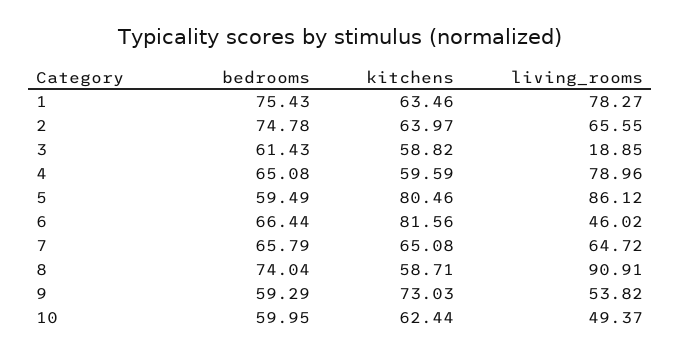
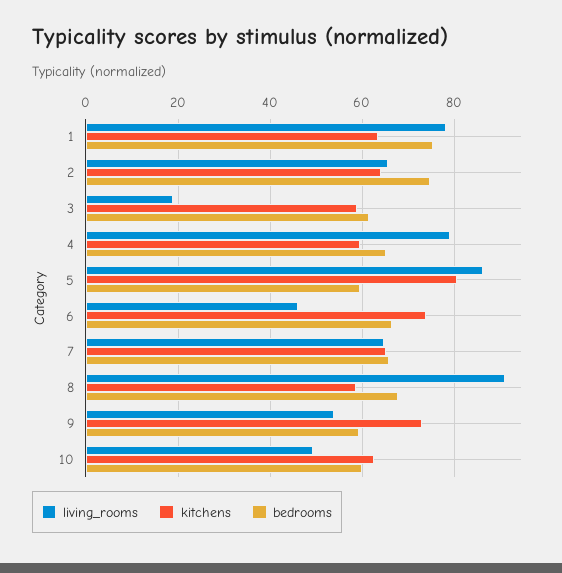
  {
    "bedrooms": {
      "1": 75.43,
      "2": 74.78,
      "3": 61.43,
      "4": 65.08,
      "5": 59.49,
      "6": 66.44,
      "7": 65.79,
-     "8": 74.04,
+     "8": 68,
      "9": 59.29,
      "10": 59.95
    },
    "kitchens": {
      "1": 63.46,
      "2": 63.97,
      "3": 58.82,
      "4": 59.59,
      "5": 80.46,
-     "6": 81.56,
+     "6": 74,
      "7": 65.08,
      "8": 58.71,
      "9": 73.03,
      "10": 62.44
    },
    "living_rooms": {
      "1": 78.27,
      "2": 65.55,
      "3": 18.85,
      "4": 78.96,
      "5": 86.12,
      "6": 46.02,
      "7": 64.72,
      "8": 90.91,
      "9": 53.82,
      "10": 49.37
    }
  }

